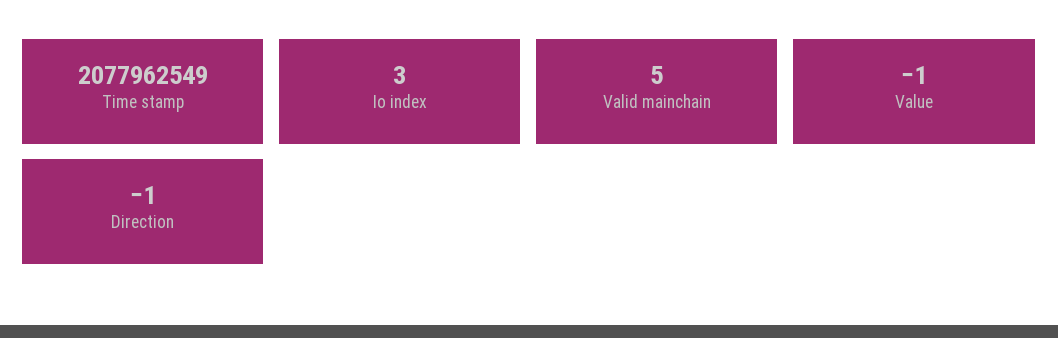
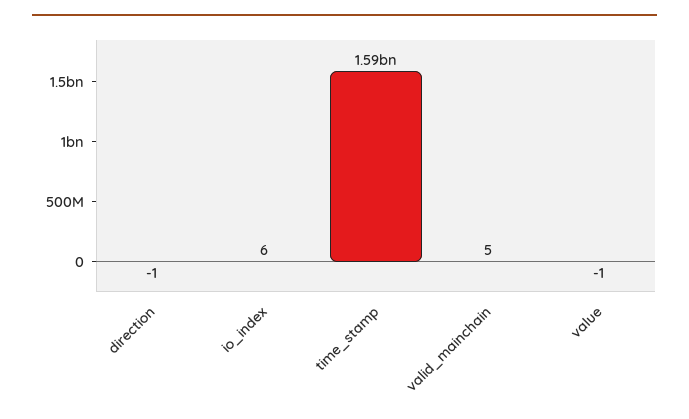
  {
-   "Time stamp": 2077962549,
+   "Time stamp": 1590000000,
-   "Io index": 3,
+   "Io index": 6,
    "Valid mainchain": 5,
    "Value": -1,
    "Direction": -1
  }

